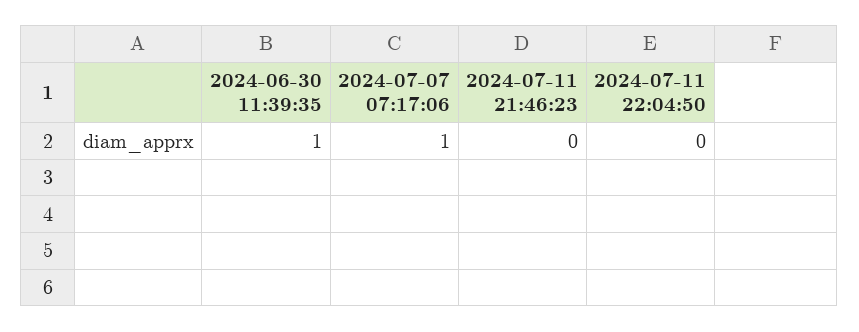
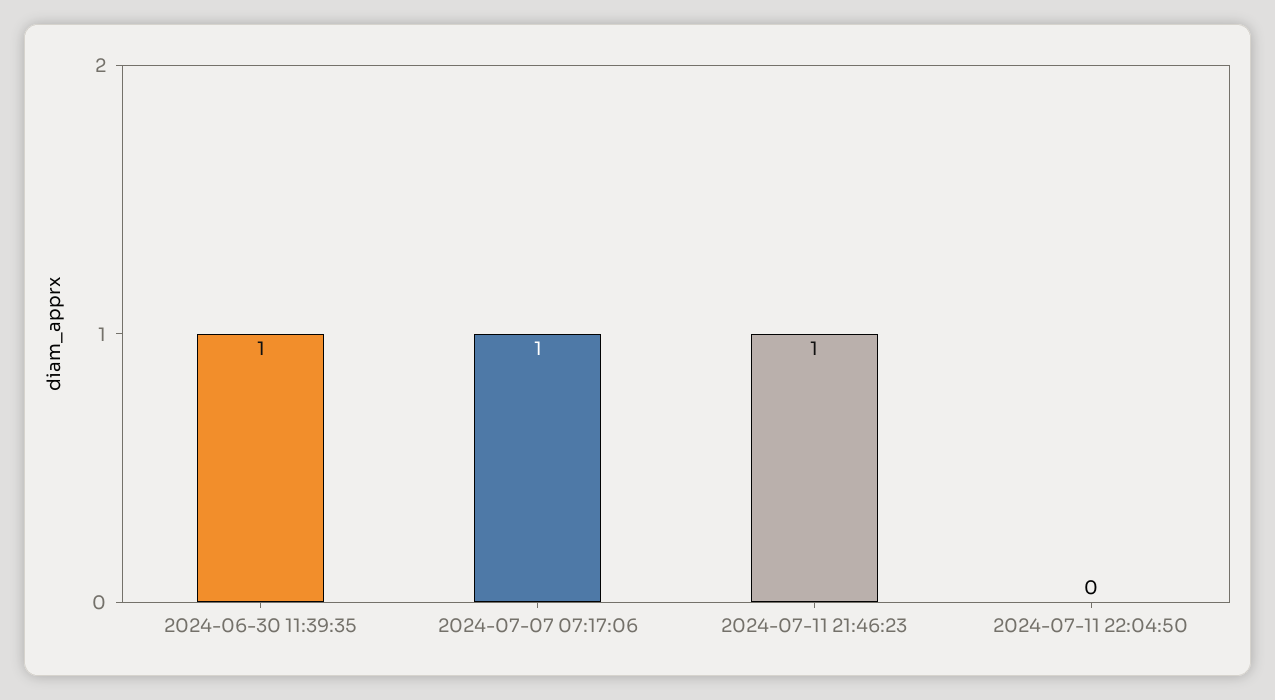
  {
    "2024-06-30 11:39:35": 1,
    "2024-07-07 07:17:06": 1,
-   "2024-07-11 21:46:23": 0,
+   "2024-07-11 21:46:23": 1,
    "2024-07-11 22:04:50": 0
  }

